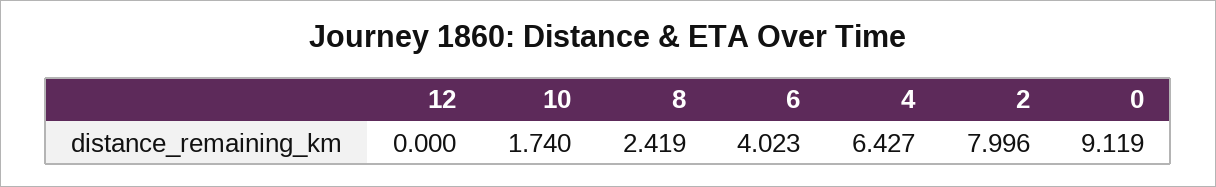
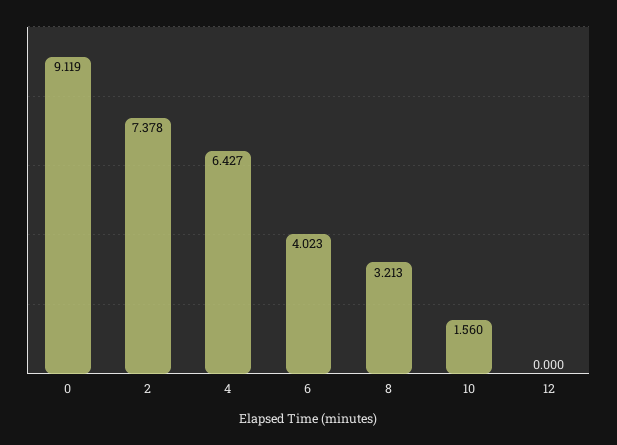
  {
    "12": 0,
-   "10": 1.74,
+   "10": 1.56,
-   "8": 2.419,
+   "8": 3.213,
    "6": 4.023,
    "4": 6.427,
-   "2": 7.996,
+   "2": 7.378,
    "0": 9.119
  }

